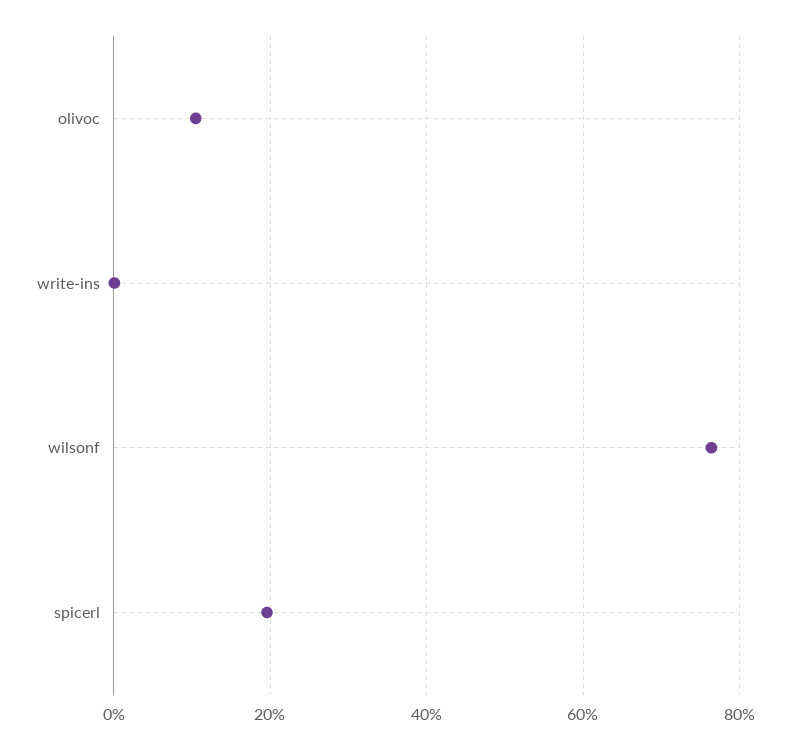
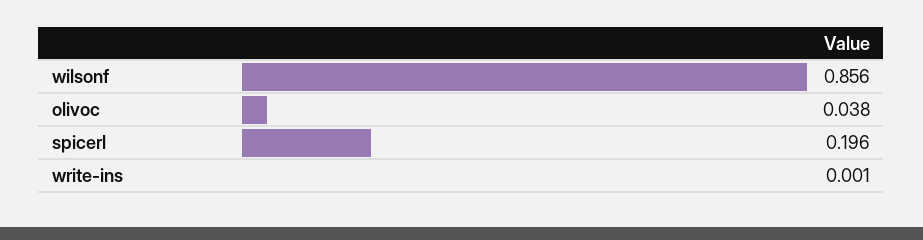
  {
-   "olivoc": 0.1,
+   "olivoc": 0.038,
    "write-ins": 0.001,
-   "wilsonf": 0.76,
+   "wilsonf": 0.856,
    "spicerl": 0.196
  }

